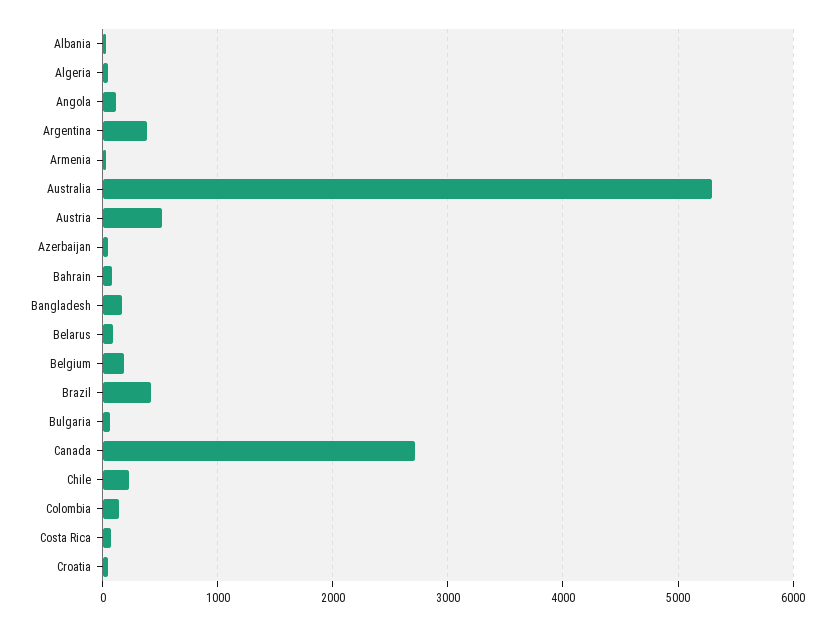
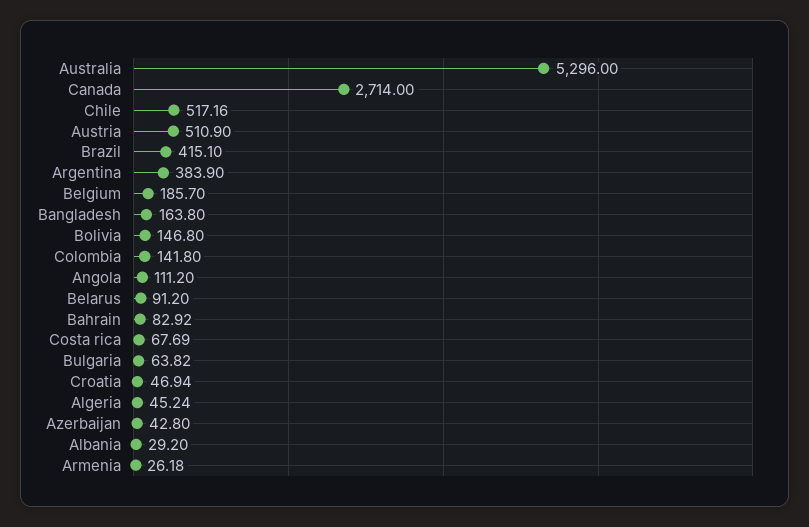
  {
    "Albania": 29.2,
    "Algeria": 45.24,
    "Angola": 111.2,
    "Argentina": 383.9,
    "Armenia": 26.18,
    "Australia": 5296,
    "Austria": 510.9,
    "Azerbaijan": 42.8,
    "Bahrain": 82.92,
    "Bangladesh": 163.8,
    "Belarus": 91.2,
    "Belgium": 185.7,
    "Brazil": 415.1,
    "Bulgaria": 63.82,
    "Canada": 2714,
-   "Chile": 200,
+   "Chile": 517.16,
    "Colombia": 141.8,
    "Costa Rica": 67.69,
-   "Croatia": 46.94
+   "Croatia": 46.94,
+   "Bolivia": 146.8
  }

